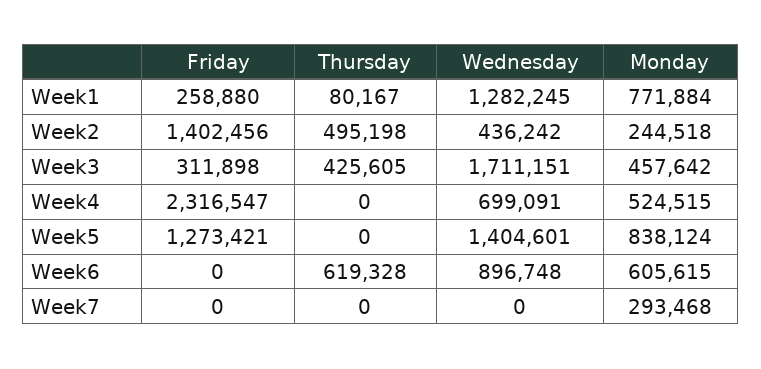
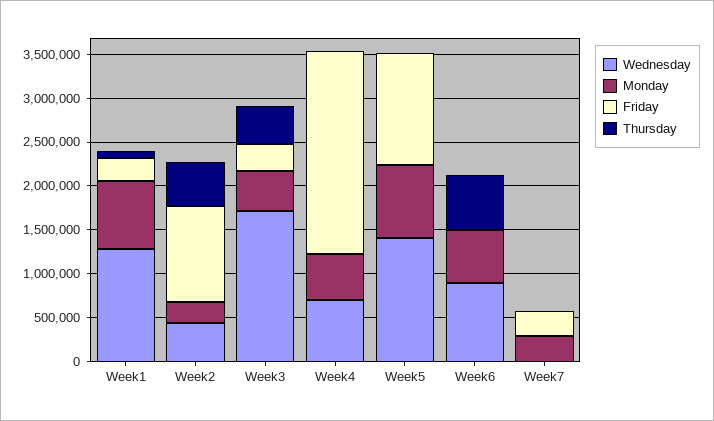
  {
    "Friday": {
      "Week1": 258880,
-     "Week2": 1402456,
+     "Week2": 1100000,
      "Week3": 311898,
      "Week4": 2316547,
      "Week5": 1273421,
      "Week6": 0,
-     "Week7": 0
+     "Week7": 300000
    },
    "Thursday": {
      "Week1": 80167,
      "Week2": 495198,
      "Week3": 425605,
      "Week4": 0,
      "Week5": 0,
      "Week6": 619328,
      "Week7": 0
    },
    "Wednesday": {
      "Week1": 1282245,
      "Week2": 436242,
      "Week3": 1711151,
      "Week4": 699091,
      "Week5": 1404601,
      "Week6": 896748,
      "Week7": 0
    },
    "Monday": {
      "Week1": 771884,
      "Week2": 244518,
      "Week3": 457642,
      "Week4": 524515,
      "Week5": 838124,
      "Week6": 605615,
      "Week7": 293468
    }
  }

